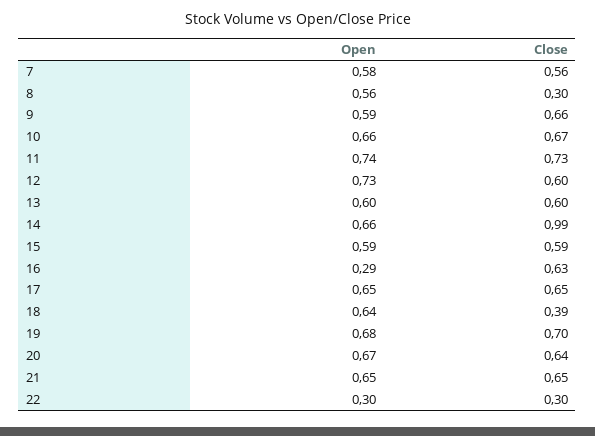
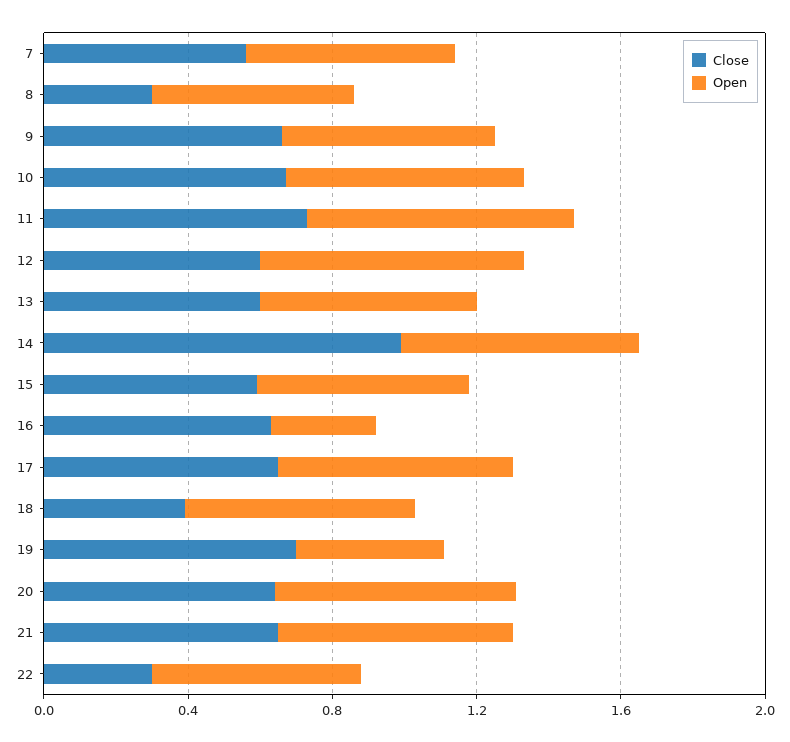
  {
    "Open": {
      "7": 0.58,
      "8": 0.56,
      "9": 0.59,
      "10": 0.66,
      "11": 0.74,
      "12": 0.73,
      "13": 0.6,
      "14": 0.66,
      "15": 0.59,
      "16": 0.29,
      "17": 0.65,
      "18": 0.64,
-     "19": 0.68,
+     "19": 0.4,
      "20": 0.67,
      "21": 0.65,
-     "22": 0.3
+     "22": 0.6
    },
    "Close": {
      "7": 0.56,
      "8": 0.3,
      "9": 0.66,
      "10": 0.67,
      "11": 0.73,
      "12": 0.6,
      "13": 0.6,
      "14": 0.99,
      "15": 0.59,
      "16": 0.63,
      "17": 0.65,
      "18": 0.39,
      "19": 0.7,
      "20": 0.64,
      "21": 0.65,
      "22": 0.3
    }
  }

